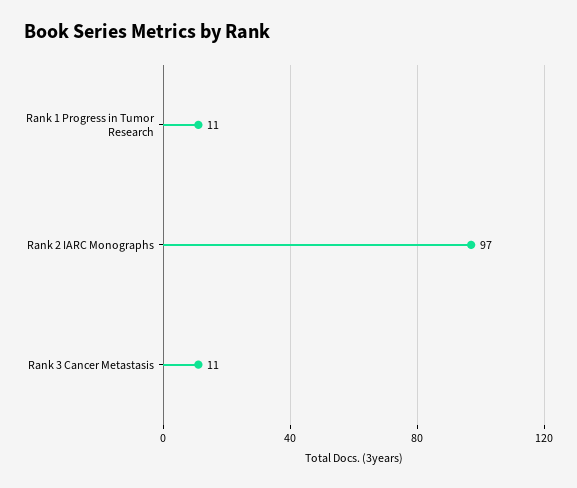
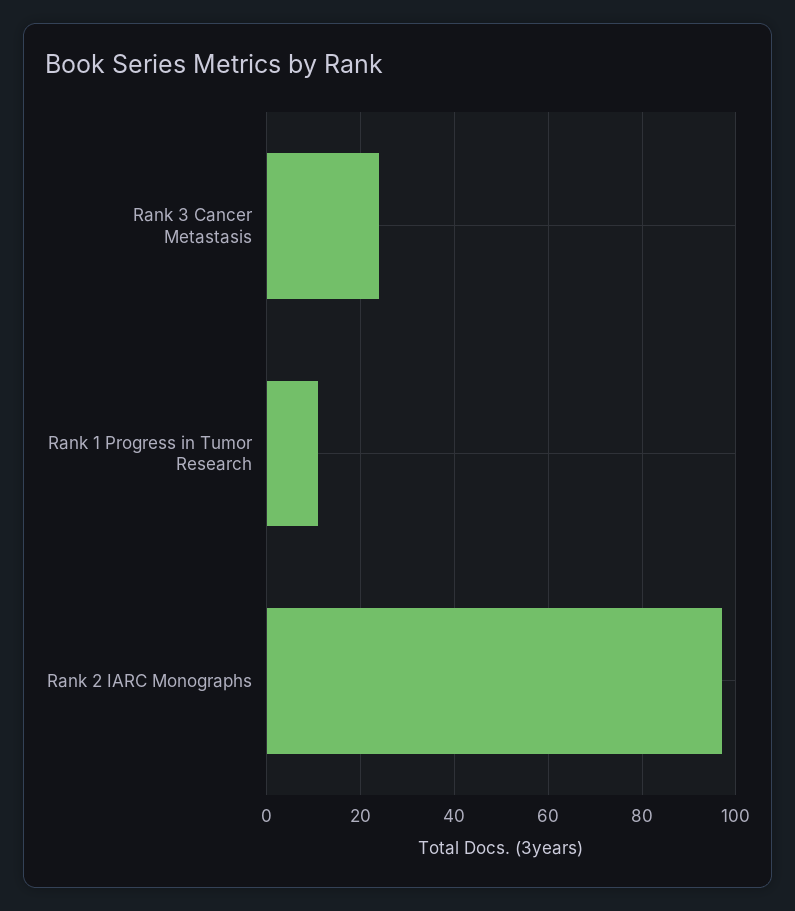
  {
    "Rank 1 Progress in Tumor Research": 11,
    "Rank 2 IARC Monographs": 97,
-   "Rank 3 Cancer Metastasis": 11
+   "Rank 3 Cancer Metastasis": 25
  }

